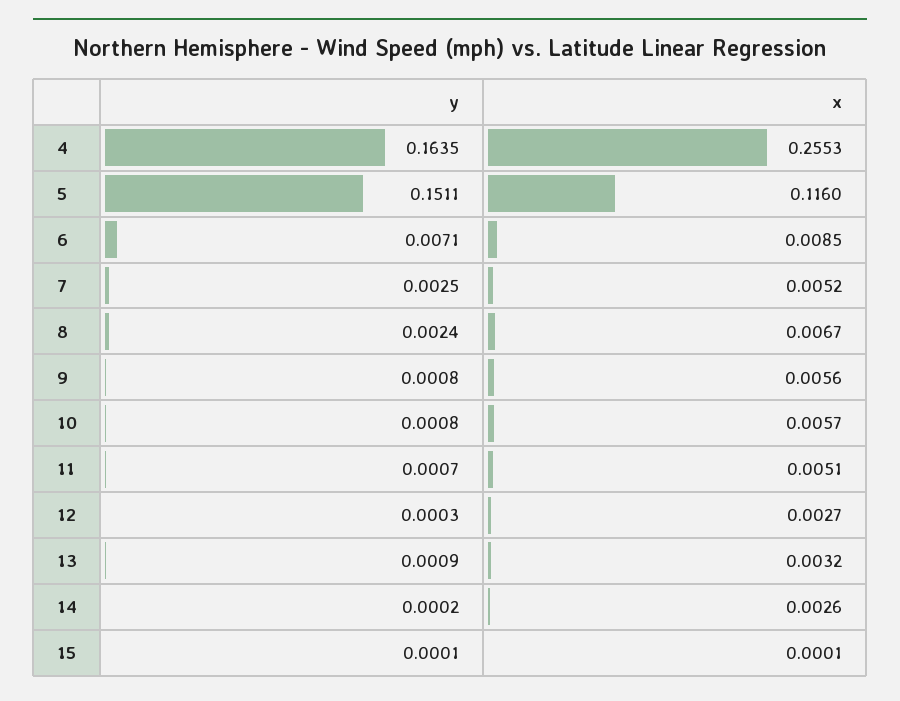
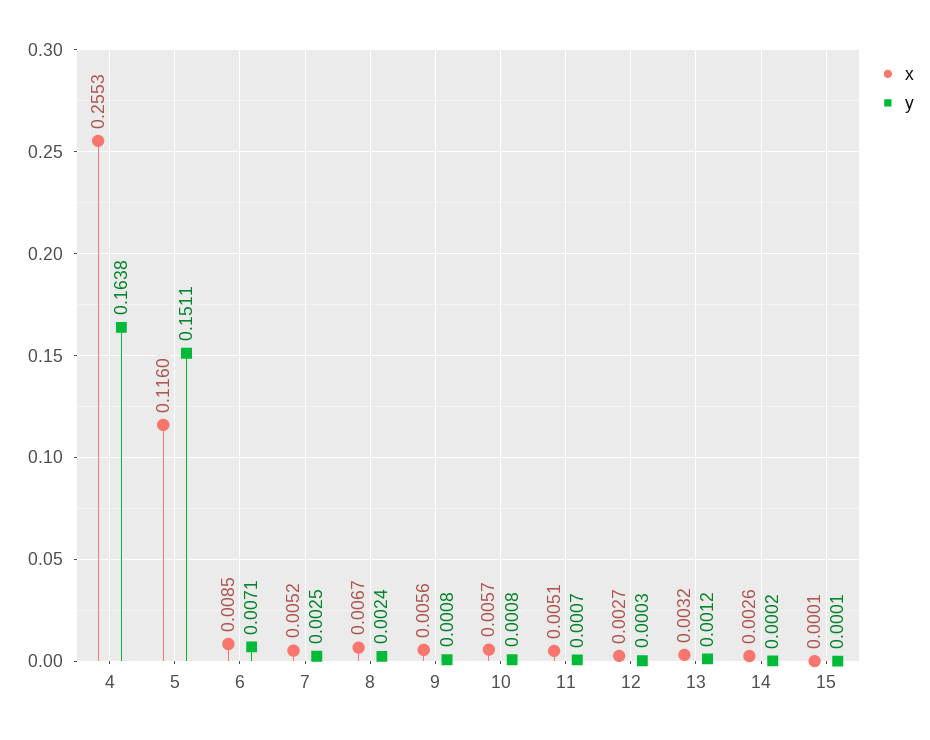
  {
    "y": {
-     "4": 0.1635,
+     "4": 0.1638,
      "5": 0.1511,
      "6": 0.0071,
      "7": 0.0025,
      "8": 0.0024,
      "9": 0.0008,
      "10": 0.0008,
      "11": 0.0007,
      "12": 0.0003,
-     "13": 0.0009,
+     "13": 0.0012,
      "14": 0.0002,
      "15": 0.0001
    },
    "x": {
      "4": 0.2553,
      "5": 0.116,
      "6": 0.0085,
      "7": 0.0052,
      "8": 0.0067,
      "9": 0.0056,
      "10": 0.0057,
      "11": 0.0051,
      "12": 0.0027,
      "13": 0.0032,
      "14": 0.0026,
      "15": 0.0001
    }
  }

